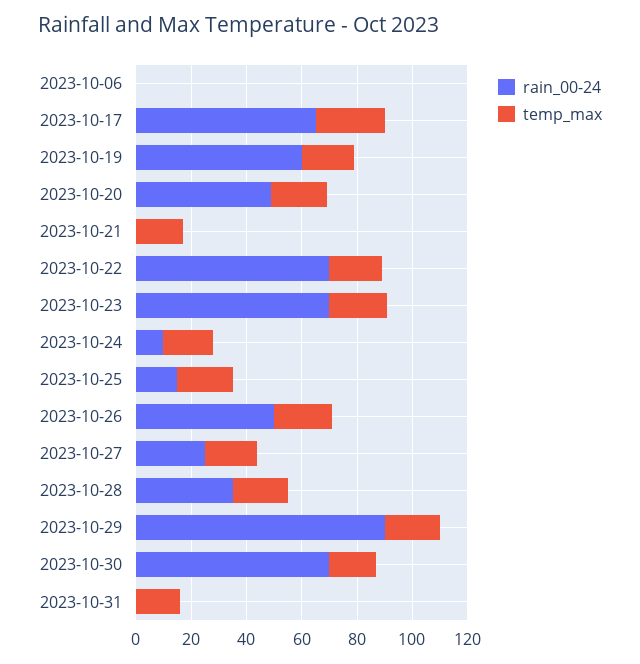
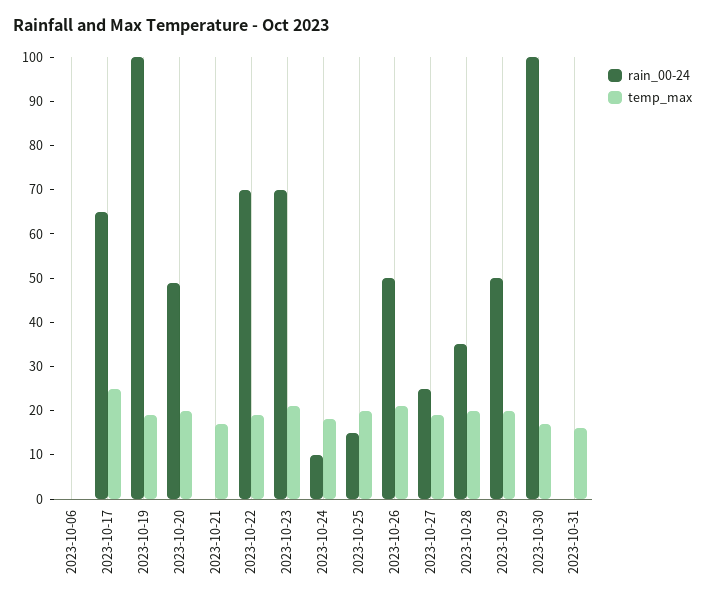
  {
    "rain_00-24": {
      "2023-10-06": 0,
      "2023-10-17": 65,
-     "2023-10-19": 60,
+     "2023-10-19": 100,
      "2023-10-20": 50,
      "2023-10-21": 0,
      "2023-10-22": 70,
      "2023-10-23": 70,
      "2023-10-24": 10,
      "2023-10-25": 15,
      "2023-10-26": 50,
      "2023-10-27": 25,
      "2023-10-28": 35,
-     "2023-10-29": 90,
+     "2023-10-29": 50,
-     "2023-10-30": 70,
+     "2023-10-30": 100,
      "2023-10-31": 0
    },
    "temp_max": {
      "2023-10-06": 0,
      "2023-10-17": 25,
      "2023-10-19": 20,
      "2023-10-20": 20,
      "2023-10-21": 15,
      "2023-10-22": 20,
      "2023-10-23": 20,
      "2023-10-24": 20,
      "2023-10-25": 20,
      "2023-10-26": 20,
      "2023-10-27": 20,
      "2023-10-28": 20,
      "2023-10-29": 20,
      "2023-10-30": 15,
      "2023-10-31": 15
    }
  }

